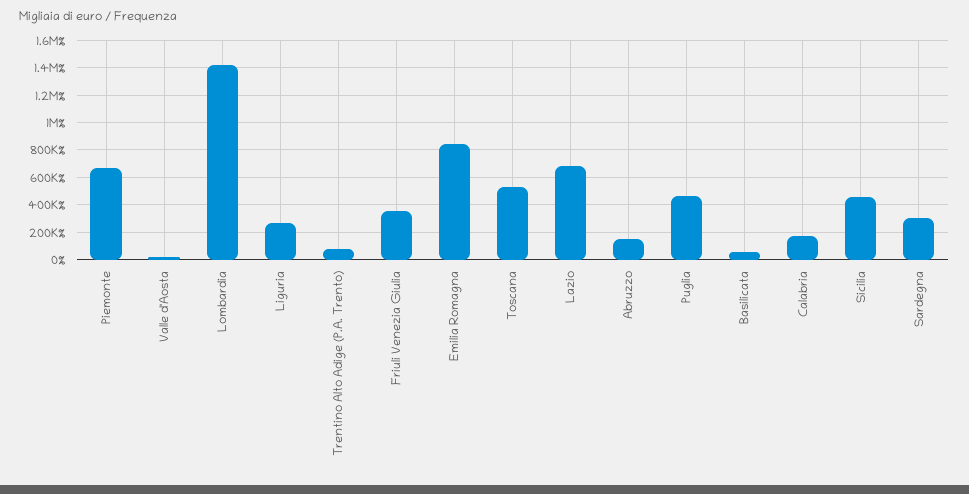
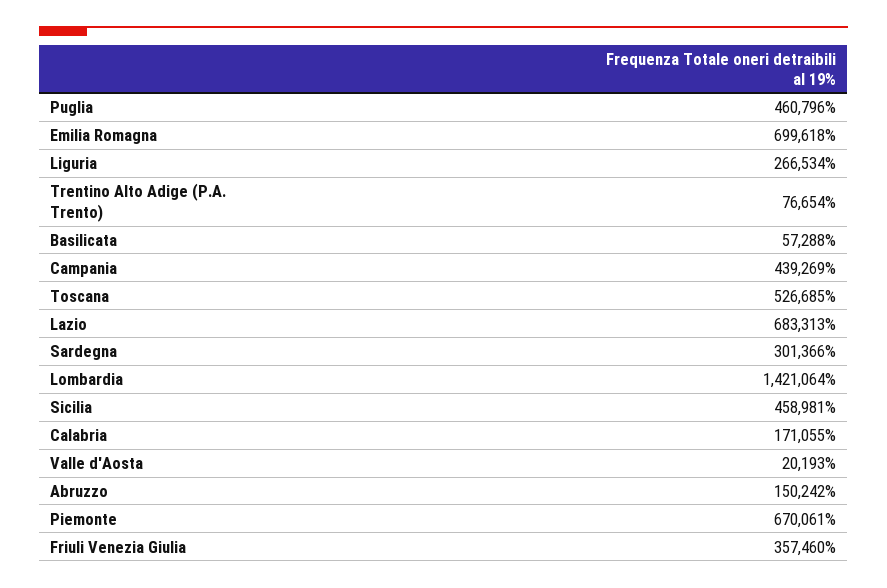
  {
    "Piemonte": 670061,
    "Valle d'Aosta": 20193,
    "Lombardia": 1421064,
    "Liguria": 266534,
    "Trentino Alto Adige (P.A. Trento)": 76654,
    "Friuli Venezia Giulia": 357460,
-   "Emilia Romagna": 850000,
+   "Emilia Romagna": 699618,
    "Toscana": 526685,
    "Lazio": 683313,
    "Abruzzo": 150242,
    "Puglia": 460796,
    "Basilicata": 57288,
    "Calabria": 171055,
    "Sicilia": 458981,
-   "Sardegna": 301366
+   "Sardegna": 301366,
+   "Campania": 439269
  }

